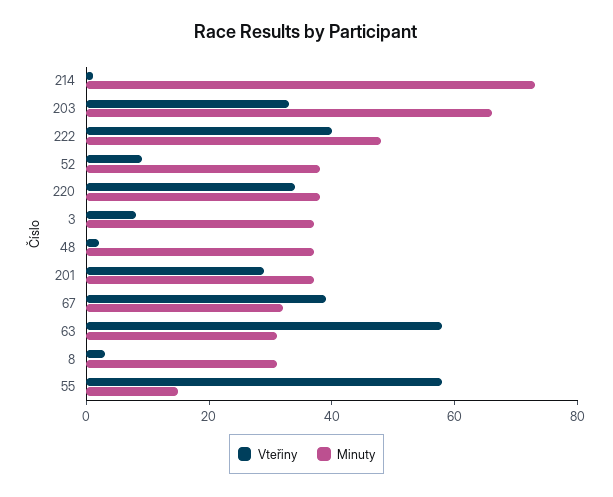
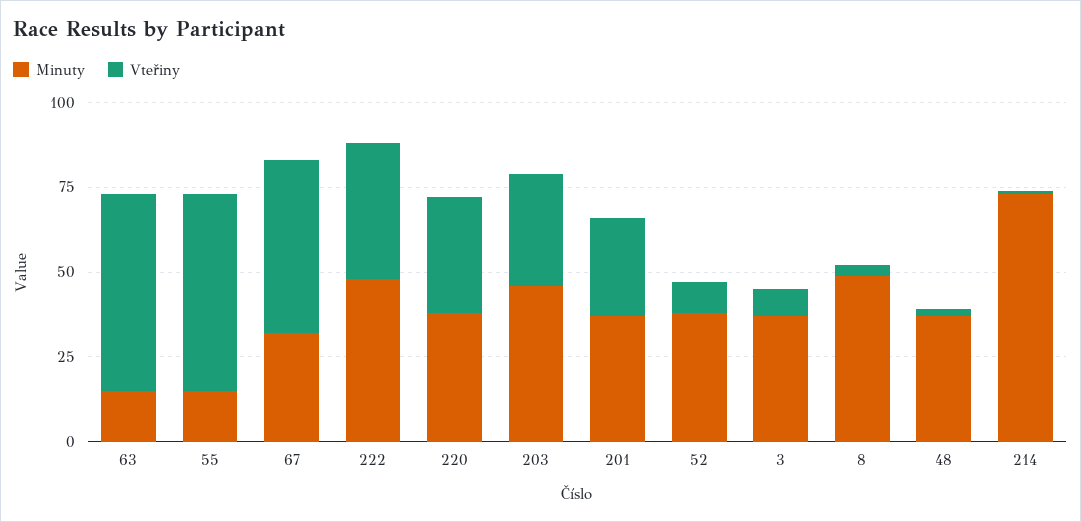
  {
    "Vteřiny": {
      "214": 0,
      "203": 35,
      "222": 40,
      "52": 10,
      "220": 35,
      "3": 10,
      "48": 0,
      "201": 30,
-     "67": 40,
+     "67": 50,
      "63": 60,
      "8": 5,
      "55": 60
    },
    "Minuty": {
      "214": 75,
-     "203": 65,
+     "203": 45,
      "222": 50,
      "52": 40,
      "220": 40,
      "3": 35,
      "48": 35,
      "201": 35,
      "67": 30,
-     "63": 30,
+     "63": 15,
-     "8": 30,
+     "8": 50,
      "55": 15
    }
  }

